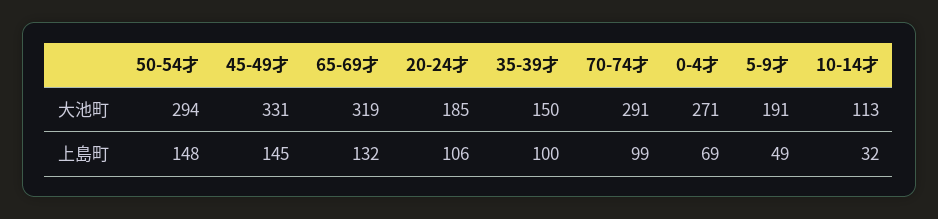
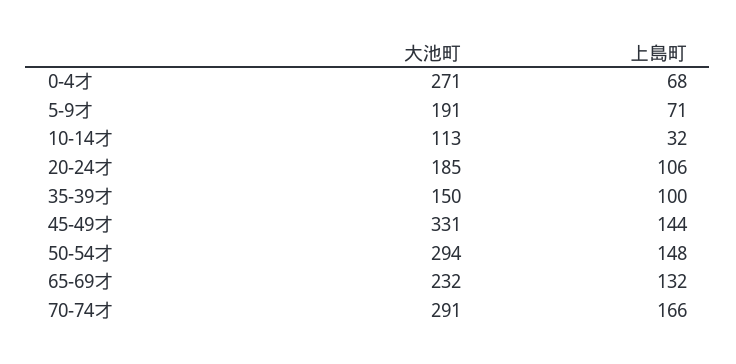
  {
    "50-54才": {
      "大池町": 294,
      "上島町": 148
    },
    "45-49才": {
      "大池町": 331,
-     "上島町": 145
+     "上島町": 144
    },
    "65-69才": {
-     "大池町": 319,
+     "大池町": 232,
      "上島町": 132
    },
    "20-24才": {
      "大池町": 185,
      "上島町": 106
    },
    "35-39才": {
      "大池町": 150,
      "上島町": 100
    },
    "70-74才": {
      "大池町": 291,
-     "上島町": 99
+     "上島町": 166
    },
    "0-4才": {
      "大池町": 271,
-     "上島町": 69
+     "上島町": 68
    },
    "5-9才": {
      "大池町": 191,
-     "上島町": 49
+     "上島町": 71
    },
    "10-14才": {
      "大池町": 113,
      "上島町": 32
    }
  }

